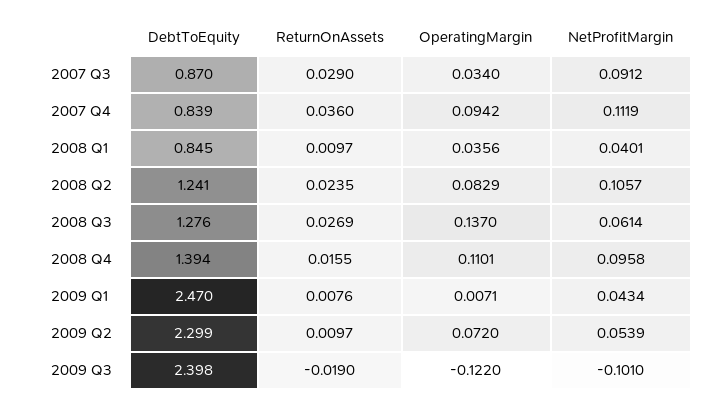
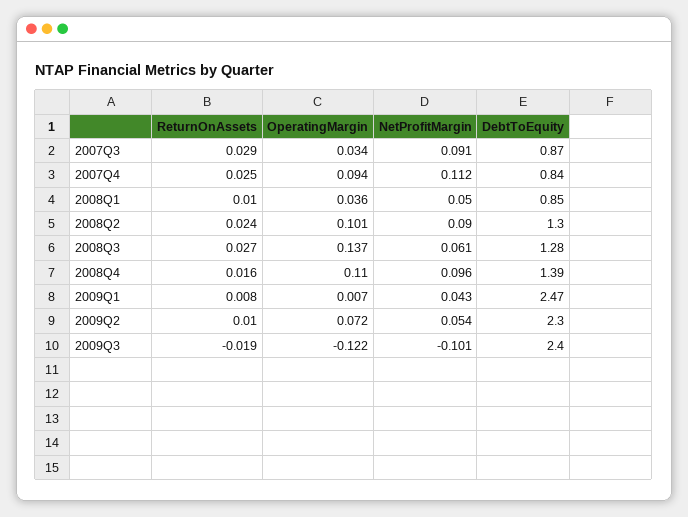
  {
    "DebtToEquity": {
      "2007 Q3": 0.87,
      "2007 Q4": 0.839,
      "2008 Q1": 0.845,
-     "2008 Q2": 1.241,
+     "2008 Q2": 1.3,
      "2008 Q3": 1.276,
      "2008 Q4": 1.394,
      "2009 Q1": 2.47,
      "2009 Q2": 2.299,
      "2009 Q3": 2.398
    },
    "ReturnOnAssets": {
      "2007 Q3": 0.029,
-     "2007 Q4": 0.036,
+     "2007 Q4": 0.025,
      "2008 Q1": 0.0097,
      "2008 Q2": 0.0235,
      "2008 Q3": 0.0269,
      "2008 Q4": 0.0155,
      "2009 Q1": 0.0076,
      "2009 Q2": 0.0097,
      "2009 Q3": -0.019
    },
    "OperatingMargin": {
      "2007 Q3": 0.034,
      "2007 Q4": 0.0942,
      "2008 Q1": 0.0356,
-     "2008 Q2": 0.0829,
+     "2008 Q2": 0.101,
      "2008 Q3": 0.137,
      "2008 Q4": 0.1101,
      "2009 Q1": 0.0071,
      "2009 Q2": 0.072,
      "2009 Q3": -0.122
    },
    "NetProfitMargin": {
      "2007 Q3": 0.0912,
      "2007 Q4": 0.1119,
-     "2008 Q1": 0.0401,
+     "2008 Q1": 0.05,
-     "2008 Q2": 0.1057,
+     "2008 Q2": 0.09,
      "2008 Q3": 0.0614,
      "2008 Q4": 0.0958,
      "2009 Q1": 0.0434,
      "2009 Q2": 0.0539,
      "2009 Q3": -0.101
    }
  }

